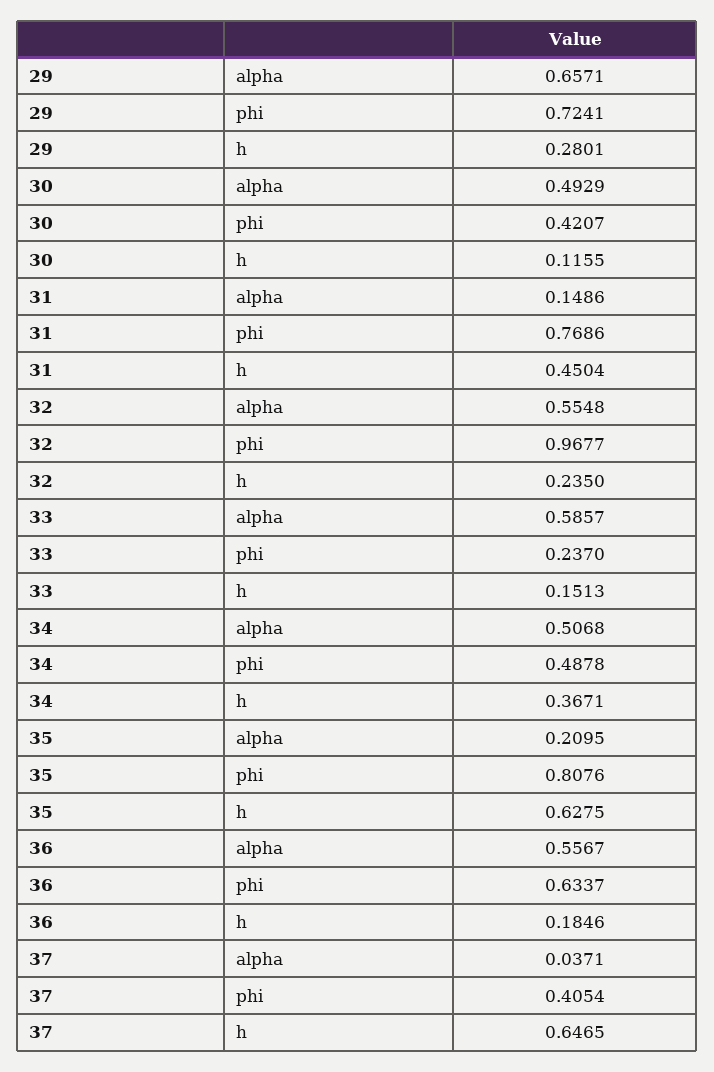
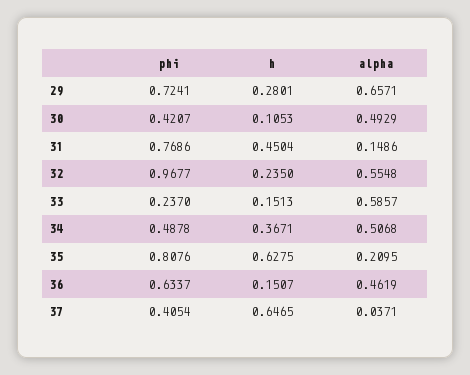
  {
    "29": {
      "alpha": 0.6571,
      "phi": 0.7241,
      "h": 0.2801
    },
    "30": {
      "alpha": 0.4929,
      "phi": 0.4207,
-     "h": 0.1155
+     "h": 0.1053
    },
    "31": {
      "alpha": 0.1486,
      "phi": 0.7686,
      "h": 0.4504
    },
    "32": {
      "alpha": 0.5548,
      "phi": 0.9677,
      "h": 0.235
    },
    "33": {
      "alpha": 0.5857,
      "phi": 0.237,
      "h": 0.1513
    },
    "34": {
      "alpha": 0.5068,
      "phi": 0.4878,
      "h": 0.3671
    },
    "35": {
      "alpha": 0.2095,
      "phi": 0.8076,
      "h": 0.6275
    },
    "36": {
-     "alpha": 0.5567,
+     "alpha": 0.4619,
      "phi": 0.6337,
-     "h": 0.1846
+     "h": 0.1507
    },
    "37": {
      "alpha": 0.0371,
      "phi": 0.4054,
      "h": 0.6465
    }
  }

